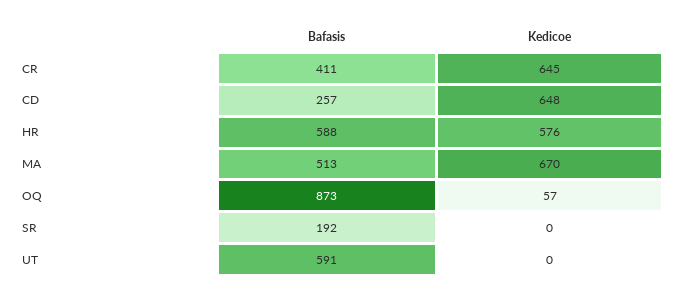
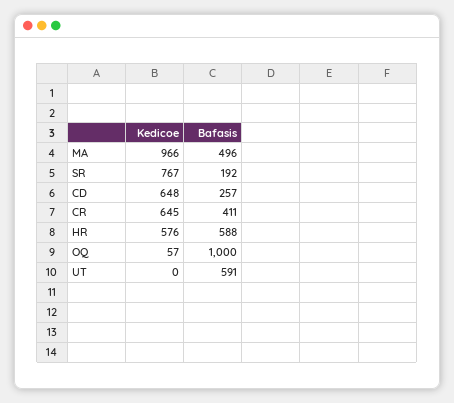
  {
    "Bafasis": {
      "CR": 411,
      "CD": 257,
      "HR": 588,
-     "MA": 513,
+     "MA": 496,
-     "OQ": 873,
+     "OQ": 1000,
      "SR": 192,
      "UT": 591
    },
    "Kedicoe": {
      "CR": 645,
      "CD": 648,
      "HR": 576,
-     "MA": 670,
+     "MA": 966,
      "OQ": 57,
-     "SR": 0,
+     "SR": 767,
      "UT": 0
    }
  }

